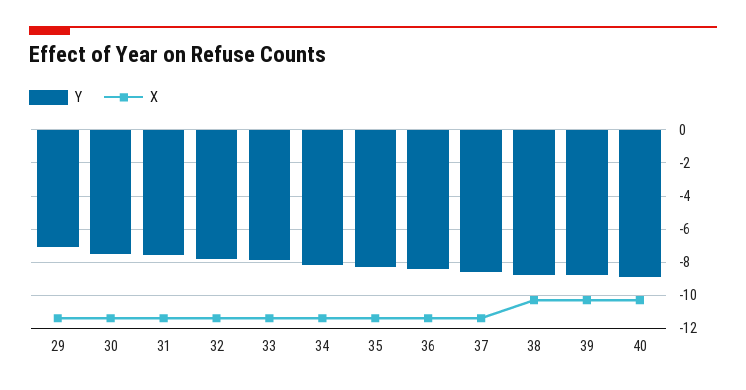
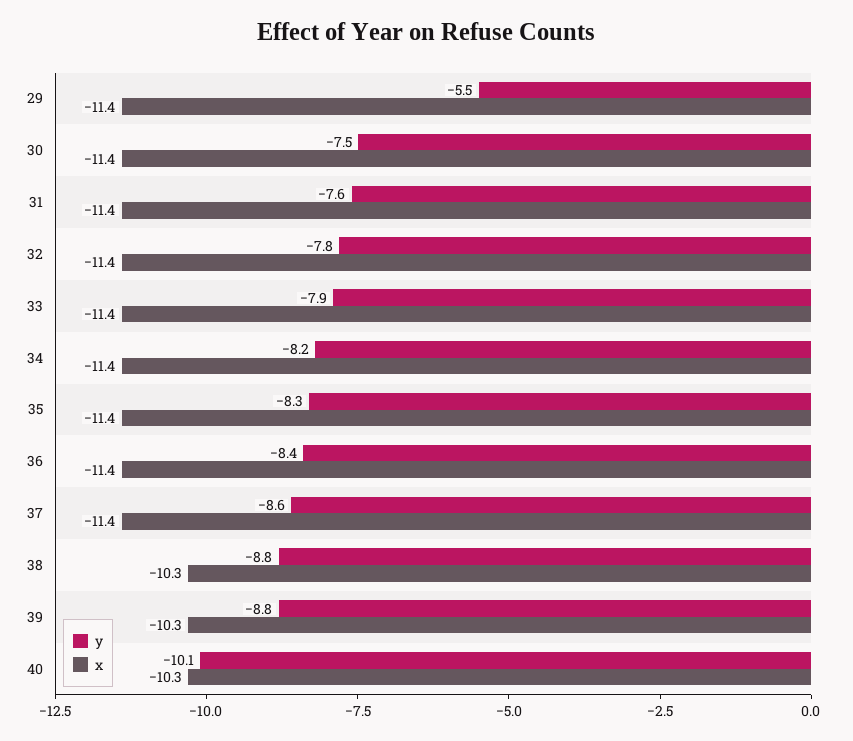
  {
    "Y": {
-     "29": -7,
+     "29": -5.5,
      "30": -7.5,
      "31": -7.6,
      "32": -7.8,
      "33": -7.9,
      "34": -8.2,
      "35": -8.3,
      "36": -8.4,
      "37": -8.6,
      "38": -8.8,
      "39": -8.8,
-     "40": -9
+     "40": -10.1
    },
    "X": {
      "29": -11.4,
      "30": -11.4,
      "31": -11.4,
      "32": -11.4,
      "33": -11.4,
      "34": -11.4,
      "35": -11.4,
      "36": -11.4,
      "37": -11.4,
      "38": -10.3,
      "39": -10.3,
      "40": -10.3
    }
  }

